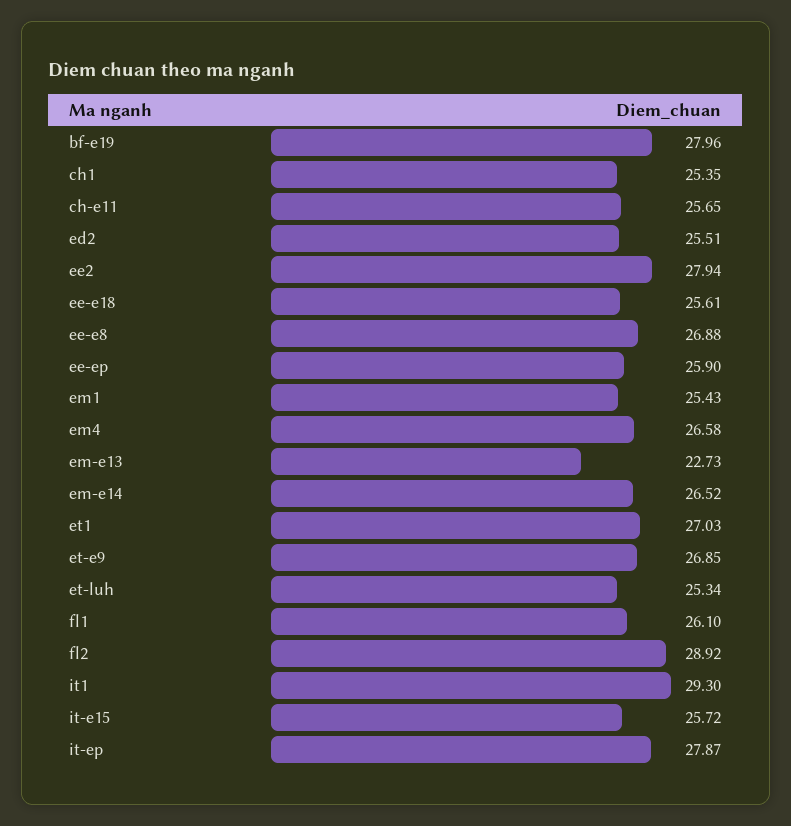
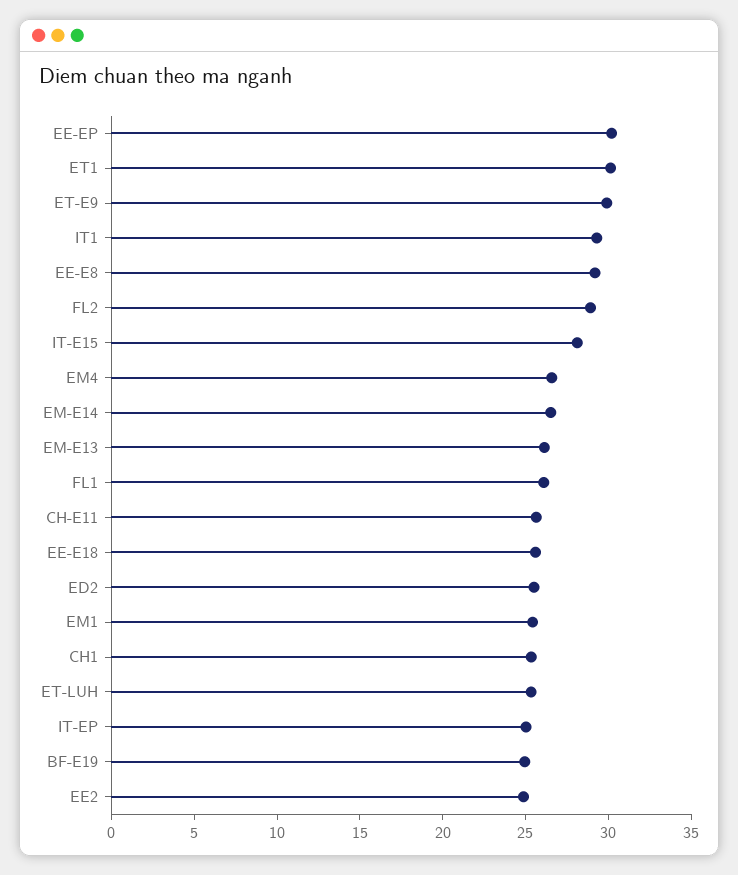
  {
-   "bf-e19": 27.96,
+   "bf-e19": 25,
    "ch1": 25.35,
    "ch-e11": 25.65,
    "ed2": 25.51,
-   "ee2": 27.94,
+   "ee2": 25,
    "ee-e18": 25.61,
-   "ee-e8": 26.88,
+   "ee-e8": 29,
-   "ee-ep": 25.9,
+   "ee-ep": 30,
    "em1": 25.43,
    "em4": 26.58,
-   "em-e13": 22.73,
+   "em-e13": 26,
    "em-e14": 26.52,
-   "et1": 27.03,
+   "et1": 30,
-   "et-e9": 26.85,
+   "et-e9": 30,
    "et-luh": 25.34,
    "fl1": 26.1,
    "fl2": 28.92,
    "it1": 29.3,
-   "it-e15": 25.72,
+   "it-e15": 28,
-   "it-ep": 27.87
+   "it-ep": 25
  }

